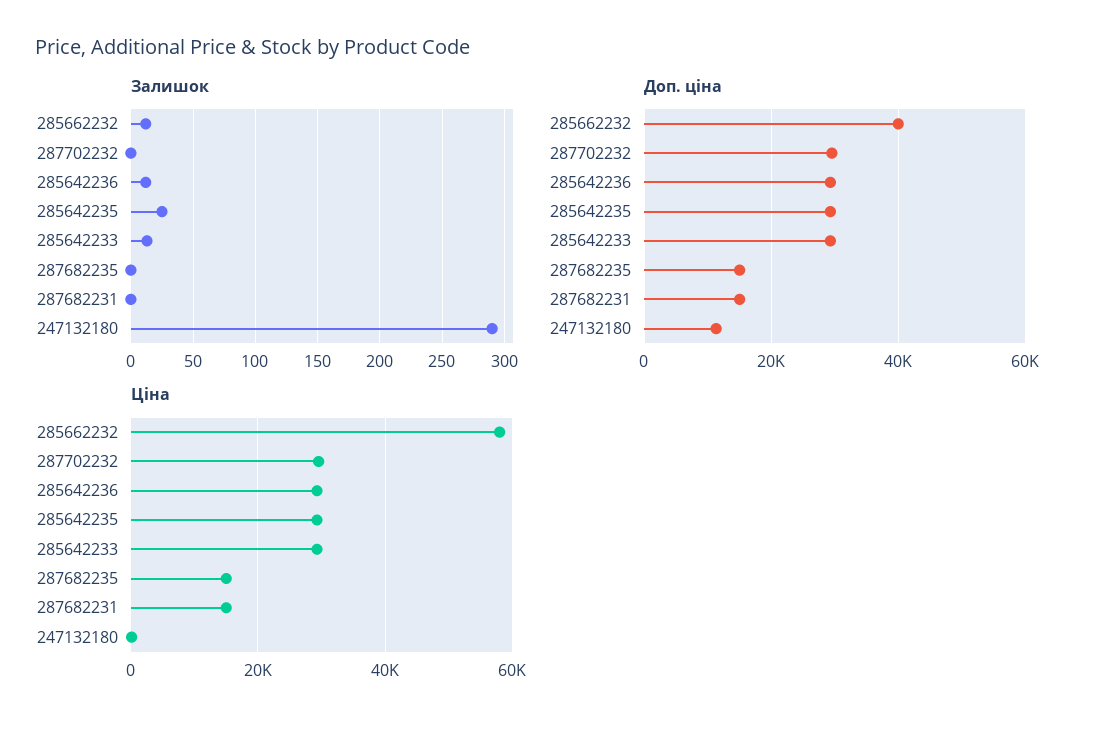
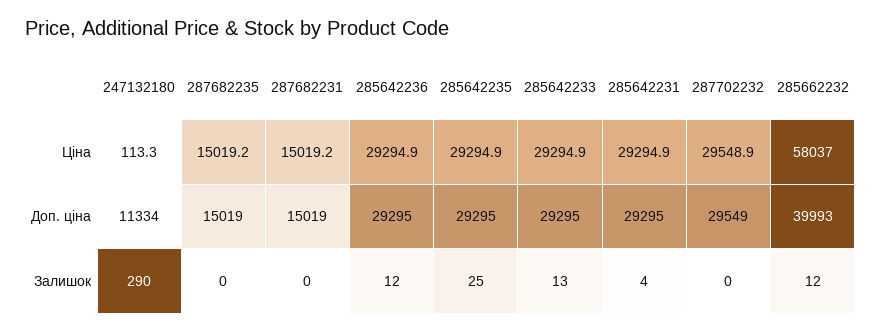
  {
    "Залишок": {
      "285662232": 12,
      "287702232": 0,
      "285642236": 12,
      "285642235": 25,
      "285642233": 13,
      "287682235": 0,
      "287682231": 0,
-     "247132180": 290
+     "247132180": 290,
+     "285642231": 4
    },
    "Доп. ціна": {
      "285662232": 39993,
      "287702232": 29549,
      "285642236": 29295,
      "285642235": 29295,
      "285642233": 29295,
      "287682235": 15019,
      "287682231": 15019,
-     "247132180": 11334
+     "247132180": 11334,
+     "285642231": 29295
    },
    "Ціна": {
      "285662232": 58037,
      "287702232": 29548.9,
      "285642236": 29294.9,
      "285642235": 29294.9,
      "285642233": 29294.9,
      "287682235": 15019.2,
      "287682231": 15019.2,
-     "247132180": 113.3
+     "247132180": 113.3,
+     "285642231": 29294.9
    }
  }

